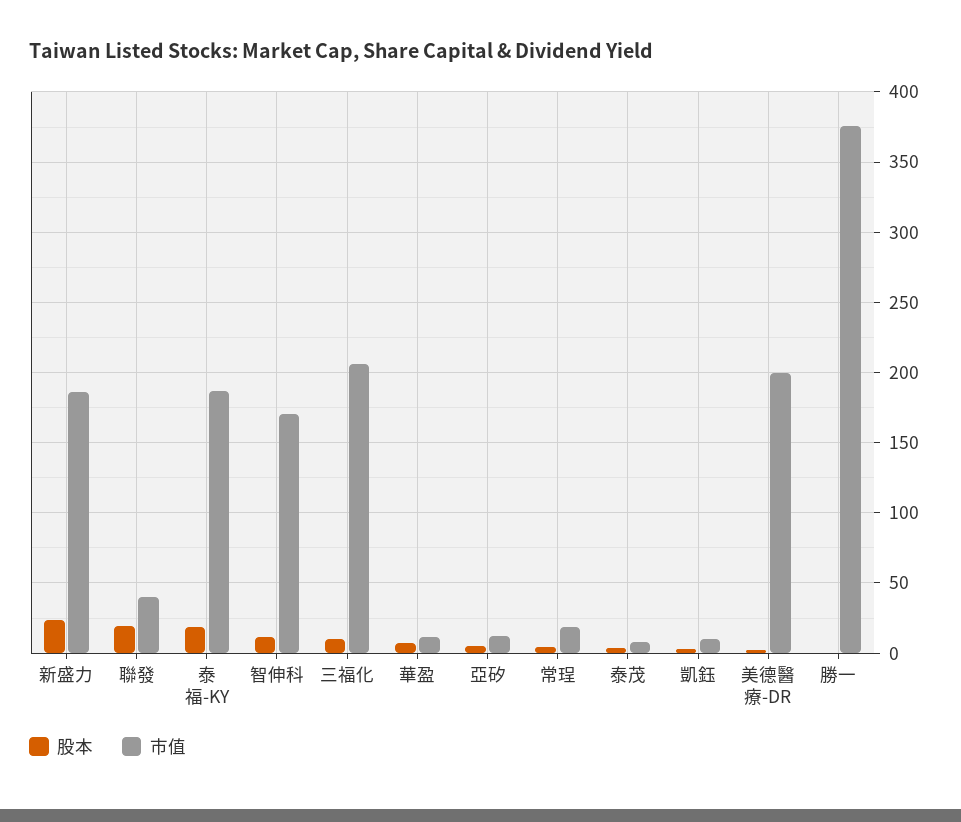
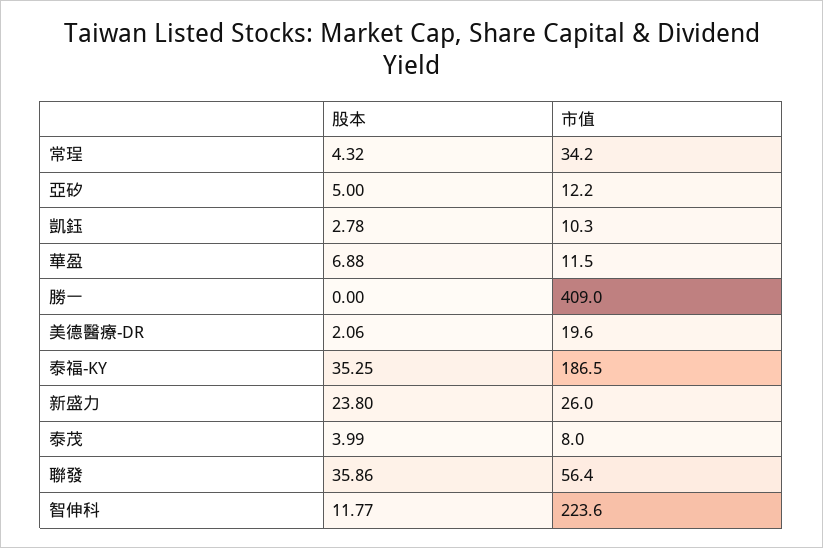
  {
    "股本": {
      "新盛力": 23.8,
-     "聯發": 20,
+     "聯發": 35.86,
-     "泰福-KY": 20,
+     "泰福-KY": 35.25,
      "智伸科": 11.77,
-     "三福化": 10,
      "華盈": 6.88,
      "亞矽": 5,
      "常珵": 4.32,
      "泰茂": 3.99,
      "凱鈺": 2.78,
      "美德醫療-DR": 2.06,
      "勝一": 0
    },
    "市值": {
-     "新盛力": 185,
+     "新盛力": 26,
-     "聯發": 40,
+     "聯發": 56.4,
      "泰福-KY": 186.5,
-     "智伸科": 170,
+     "智伸科": 223.6,
-     "三福化": 205,
      "華盈": 11.5,
      "亞矽": 12.2,
-     "常珵": 20,
+     "常珵": 34.2,
      "泰茂": 8,
      "凱鈺": 10.3,
-     "美德醫療-DR": 200,
+     "美德醫療-DR": 19.6,
-     "勝一": 375
+     "勝一": 409
    }
  }

